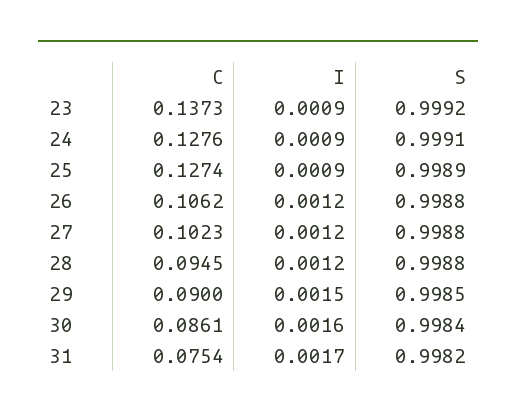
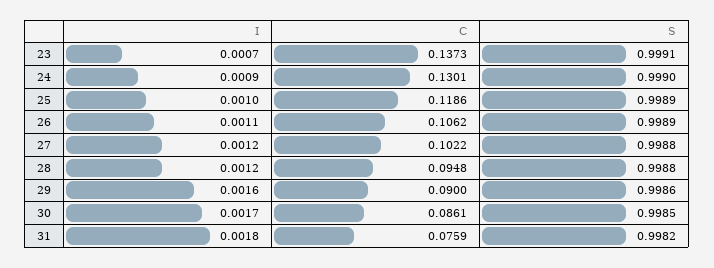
  {
    "C": {
      "23": 0.1373,
-     "24": 0.1276,
+     "24": 0.1301,
-     "25": 0.1274,
+     "25": 0.1186,
      "26": 0.1062,
-     "27": 0.1023,
+     "27": 0.1022,
-     "28": 0.0945,
+     "28": 0.0948,
      "29": 0.09,
      "30": 0.0861,
-     "31": 0.0754
+     "31": 0.0759
    },
    "I": {
-     "23": 0.0009,
+     "23": 0.0007,
      "24": 0.0009,
-     "25": 0.0009,
+     "25": 0.001,
-     "26": 0.0012,
+     "26": 0.0011,
      "27": 0.0012,
      "28": 0.0012,
-     "29": 0.0015,
+     "29": 0.0016,
-     "30": 0.0016,
+     "30": 0.0017,
-     "31": 0.0017
+     "31": 0.0018
    },
    "S": {
-     "23": 0.9992,
+     "23": 0.9991,
-     "24": 0.9991,
+     "24": 0.999,
      "25": 0.9989,
-     "26": 0.9988,
+     "26": 0.9989,
      "27": 0.9988,
      "28": 0.9988,
-     "29": 0.9985,
+     "29": 0.9986,
-     "30": 0.9984,
+     "30": 0.9985,
      "31": 0.9982
    }
  }

